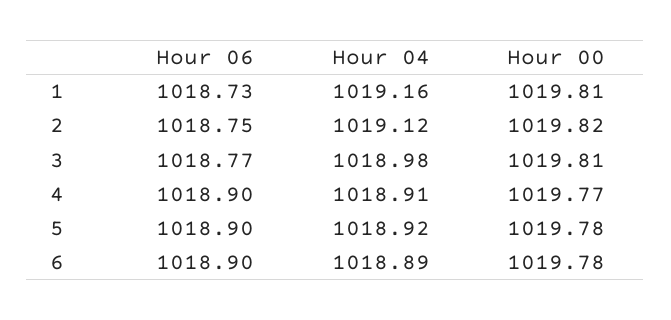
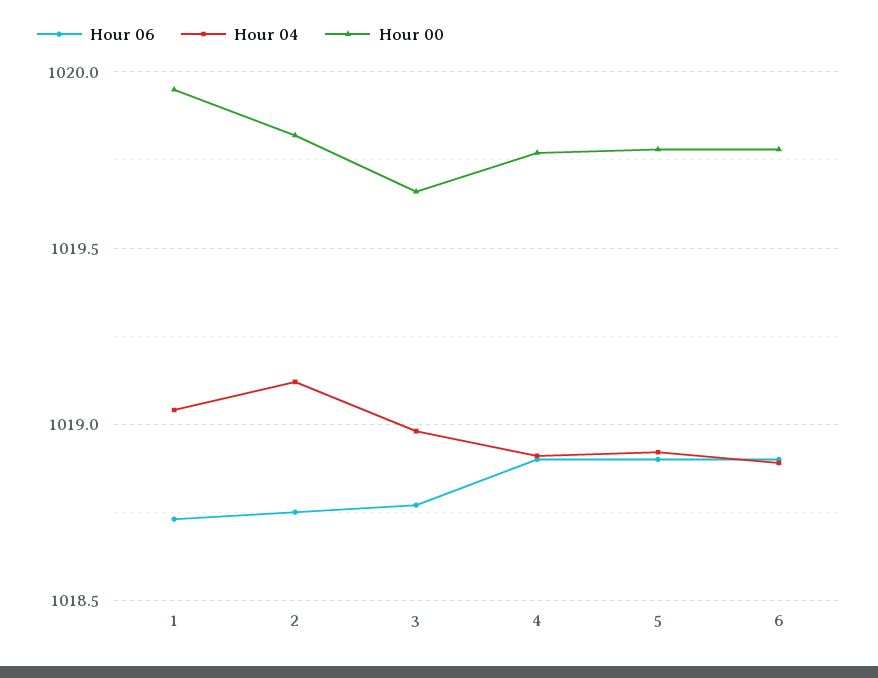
  {
    "Hour 06": {
      "1": 1018.73,
      "2": 1018.75,
      "3": 1018.77,
      "4": 1018.9,
      "5": 1018.9,
      "6": 1018.9
    },
    "Hour 04": {
-     "1": 1019.16,
+     "1": 1019.05,
      "2": 1019.12,
      "3": 1018.98,
      "4": 1018.91,
      "5": 1018.92,
      "6": 1018.89
    },
    "Hour 00": {
-     "1": 1019.81,
+     "1": 1019.95,
      "2": 1019.82,
-     "3": 1019.81,
+     "3": 1019.65,
      "4": 1019.77,
      "5": 1019.78,
      "6": 1019.78
    }
  }

